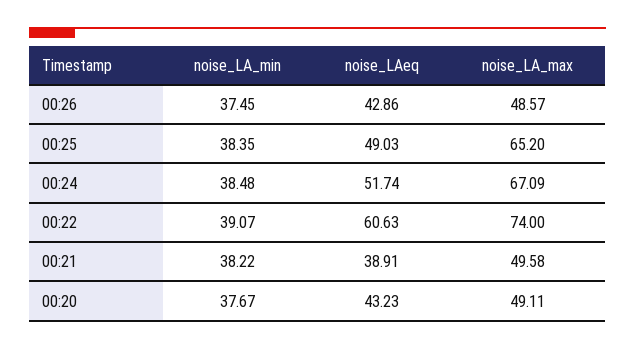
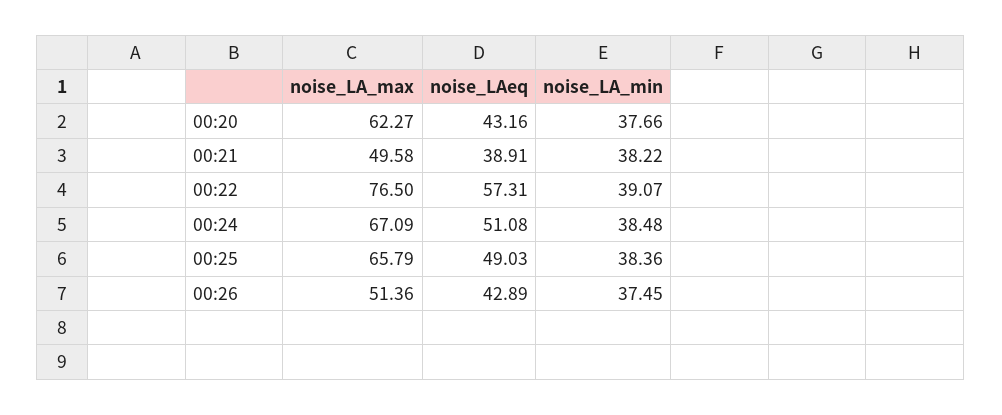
  {
    "noise_LA_min": {
      "00:26": 37.45,
-     "00:25": 38.35,
+     "00:25": 38.36,
      "00:24": 38.48,
      "00:22": 39.07,
      "00:21": 38.22,
-     "00:20": 37.67
+     "00:20": 37.66
    },
    "noise_LAeq": {
-     "00:26": 42.86,
+     "00:26": 42.89,
      "00:25": 49.03,
-     "00:24": 51.74,
+     "00:24": 51.08,
-     "00:22": 60.63,
+     "00:22": 57.31,
      "00:21": 38.91,
-     "00:20": 43.23
+     "00:20": 43.16
    },
    "noise_LA_max": {
-     "00:26": 48.57,
+     "00:26": 51.36,
-     "00:25": 65.2,
+     "00:25": 65.79,
      "00:24": 67.09,
-     "00:22": 74,
+     "00:22": 76.5,
      "00:21": 49.58,
-     "00:20": 49.11
+     "00:20": 62.27
    }
  }

